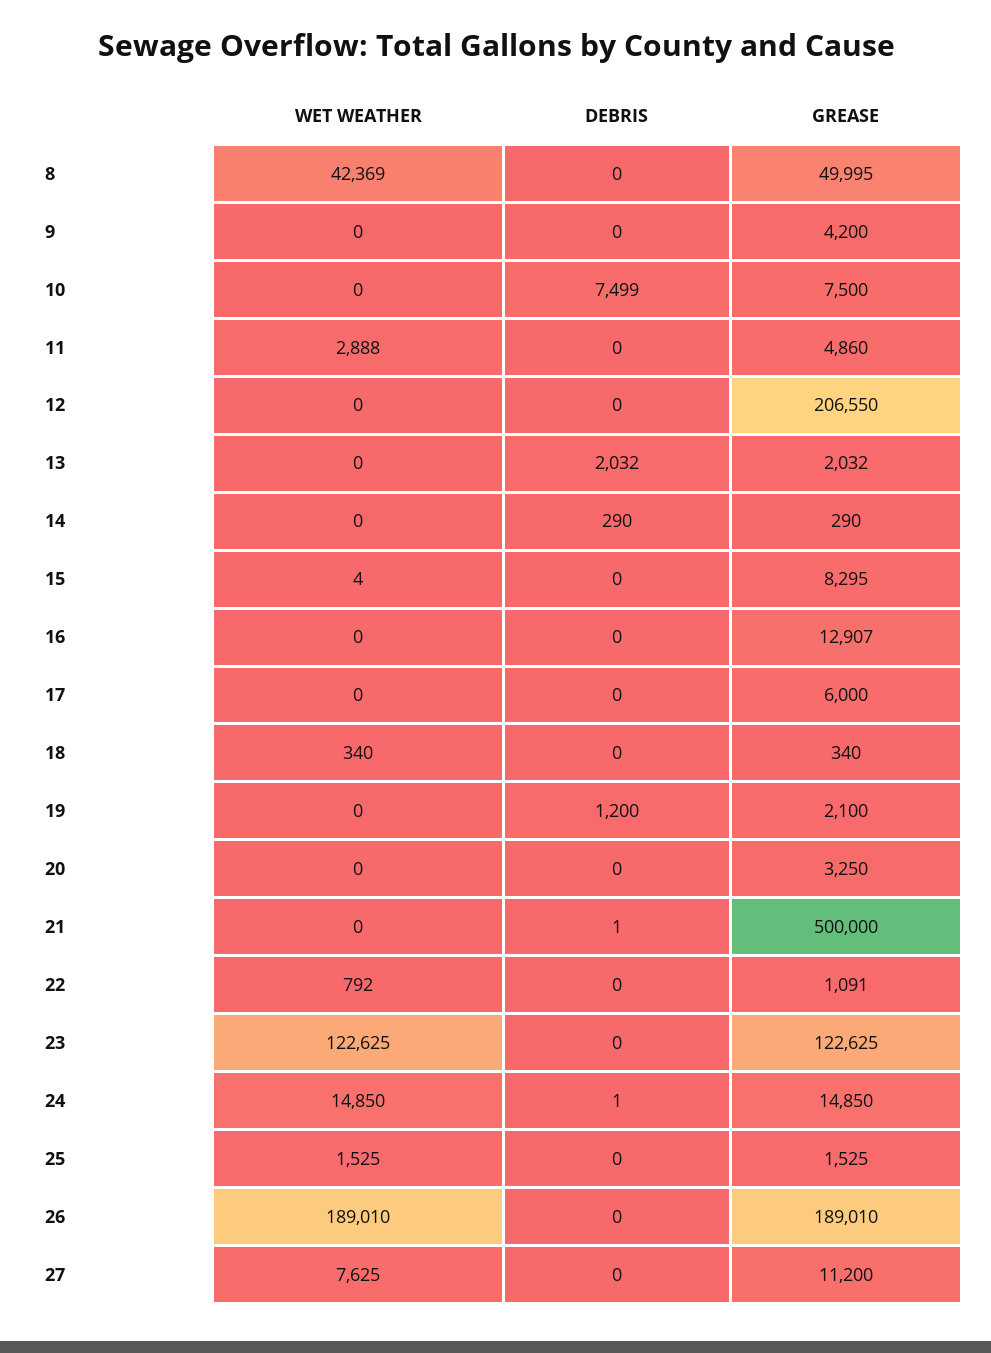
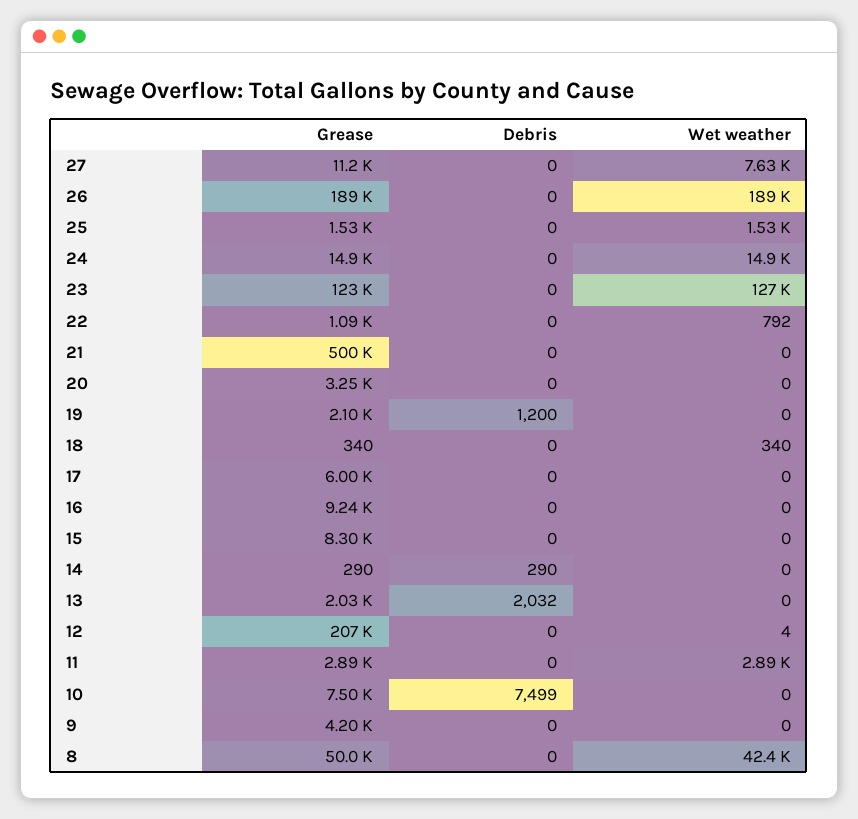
  {
    "WET WEATHER": {
      "8": 42369,
      "9": 0,
      "10": 0,
      "11": 2888,
-     "12": 0,
+     "12": 4,
      "13": 0,
      "14": 0,
-     "15": 4,
+     "15": 0,
      "16": 0,
      "17": 0,
      "18": 340,
      "19": 0,
      "20": 0,
      "21": 0,
      "22": 792,
-     "23": 122625,
+     "23": 127000,
      "24": 14850,
      "25": 1525,
      "26": 189010,
      "27": 7625
    },
    "DEBRIS": {
      "8": 0,
      "9": 0,
      "10": 7499,
      "11": 0,
      "12": 0,
      "13": 2032,
      "14": 290,
      "15": 0,
      "16": 0,
      "17": 0,
      "18": 0,
      "19": 1200,
      "20": 0,
-     "21": 1,
+     "21": 0,
      "22": 0,
      "23": 0,
-     "24": 1,
+     "24": 0,
      "25": 0,
      "26": 0,
      "27": 0
    },
    "GREASE": {
      "8": 49995,
      "9": 4200,
      "10": 7500,
-     "11": 4860,
+     "11": 2890,
      "12": 206550,
      "13": 2032,
      "14": 290,
      "15": 8295,
-     "16": 12907,
+     "16": 9240,
      "17": 6000,
      "18": 340,
      "19": 2100,
      "20": 3250,
      "21": 500000,
      "22": 1091,
      "23": 122625,
      "24": 14850,
      "25": 1525,
      "26": 189010,
      "27": 11200
    }
  }

